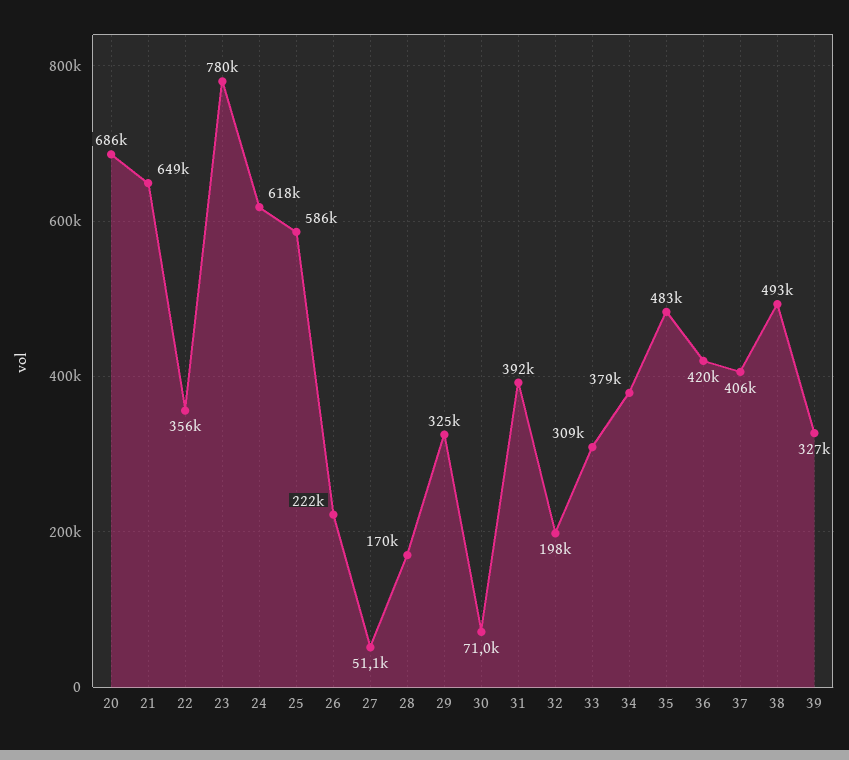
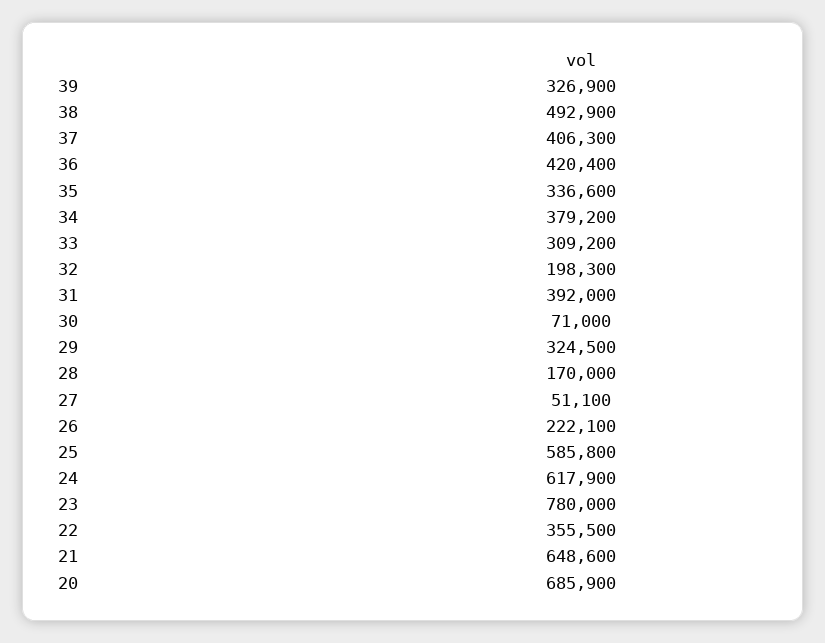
  {
    "20": 685900,
    "21": 648600,
    "22": 355500,
    "23": 780000,
    "24": 617900,
    "25": 585800,
    "26": 222100,
    "27": 51100,
    "28": 170000,
    "29": 324500,
    "30": 71000,
    "31": 392000,
    "32": 198300,
    "33": 309200,
    "34": 379200,
-   "35": 483000,
+   "35": 336600,
    "36": 420400,
    "37": 406300,
    "38": 492900,
    "39": 326900
  }

